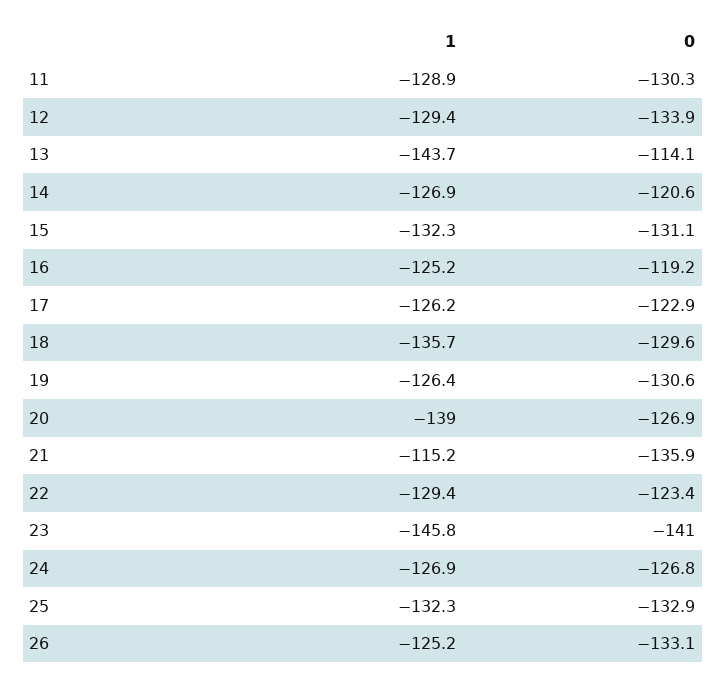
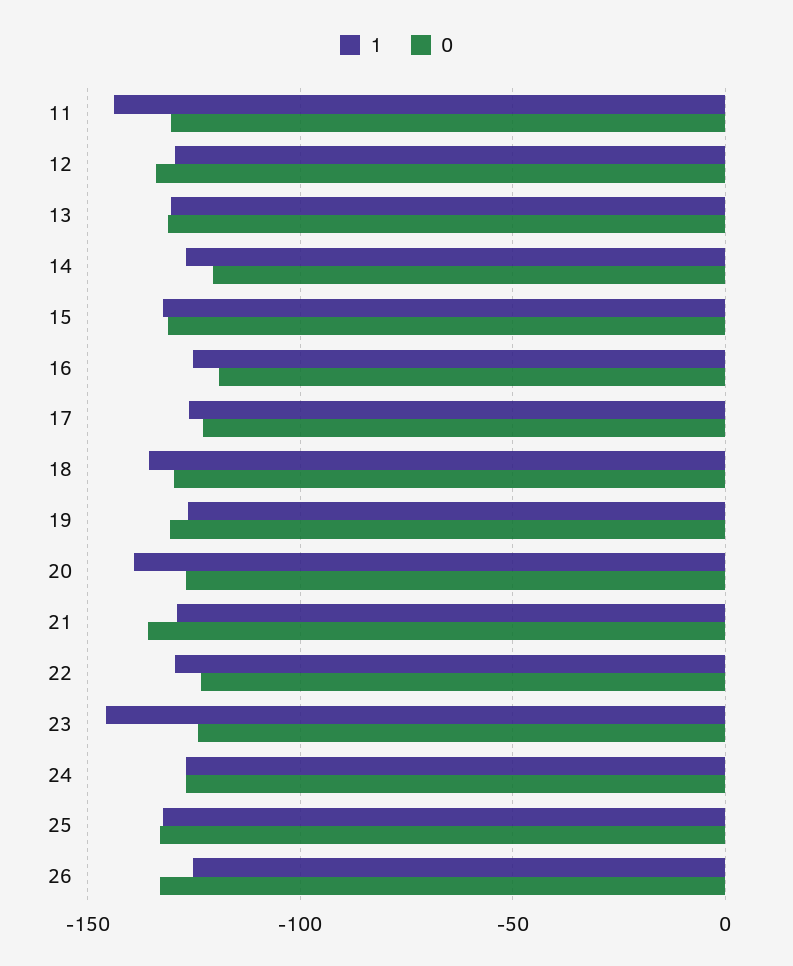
  {
    "1": {
-     "11": -128.9,
+     "11": -145,
      "12": -129.4,
-     "13": -143.7,
+     "13": -130,
      "14": -126.9,
      "15": -132.3,
      "16": -125.2,
      "17": -126.2,
      "18": -135.7,
      "19": -126.4,
      "20": -139,
-     "21": -115.2,
+     "21": -130,
      "22": -129.4,
      "23": -145.8,
      "24": -126.9,
      "25": -132.3,
      "26": -125.2
    },
    "0": {
      "11": -130.3,
      "12": -133.9,
-     "13": -114.1,
+     "13": -130,
      "14": -120.6,
      "15": -131.1,
      "16": -119.2,
      "17": -122.9,
      "18": -129.6,
      "19": -130.6,
      "20": -126.9,
      "21": -135.9,
      "22": -123.4,
-     "23": -141,
+     "23": -125,
      "24": -126.8,
      "25": -132.9,
      "26": -133.1
    }
  }

